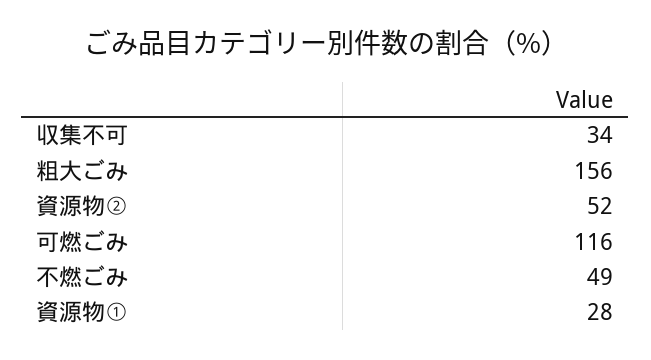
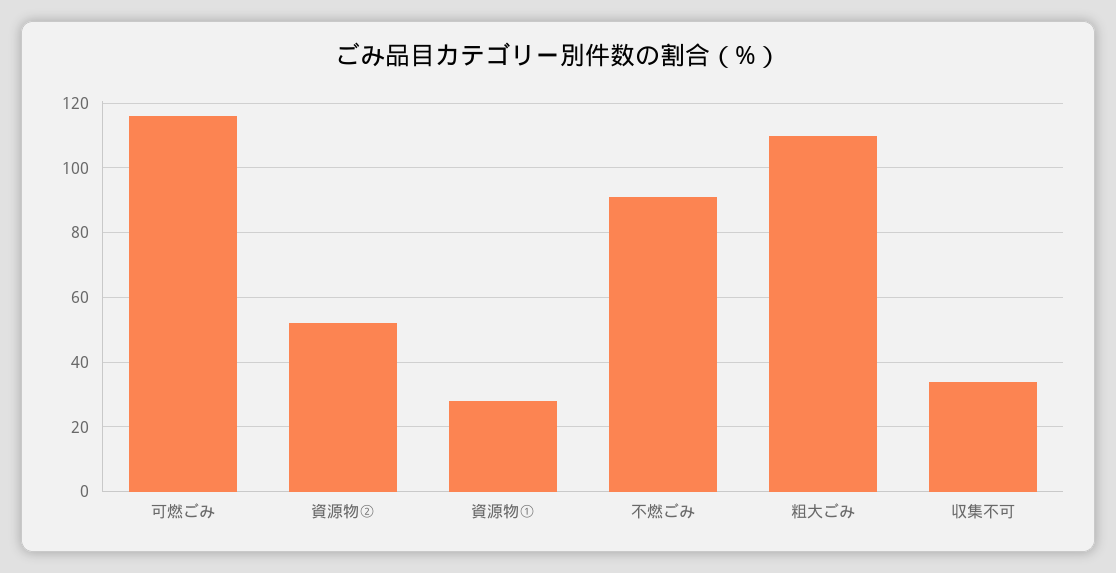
  {
    "収集不可": 34,
-   "粗大ごみ": 156,
+   "粗大ごみ": 110,
    "資源物②": 52,
    "可燃ごみ": 116,
-   "不燃ごみ": 49,
+   "不燃ごみ": 90,
    "資源物①": 28
  }

